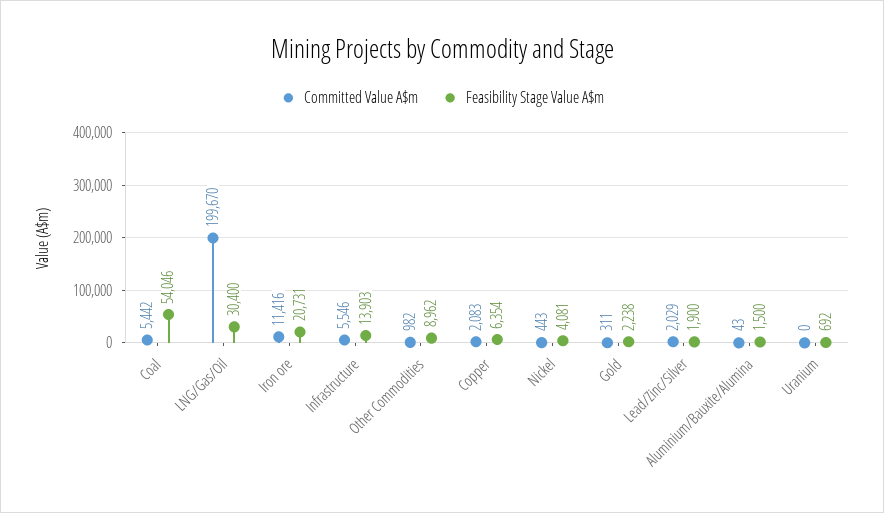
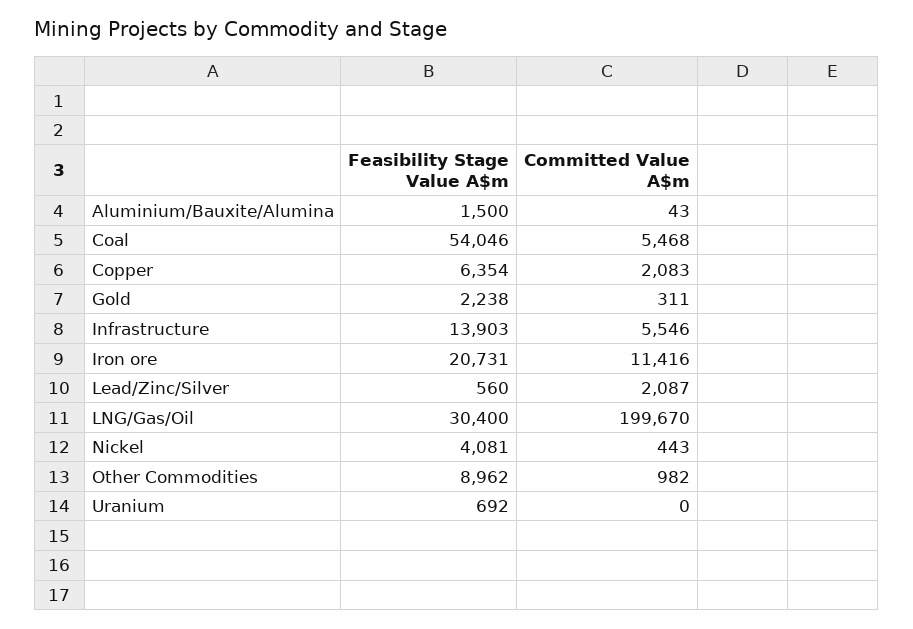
  {
    "Committed Value A$m": {
-     "Coal": 5442,
+     "Coal": 5468,
      "LNG/Gas/Oil": 199670,
      "Iron ore": 11416,
      "Infrastructure": 5546,
      "Other Commodities": 982,
      "Copper": 2083,
      "Nickel": 443,
      "Gold": 311,
-     "Lead/Zinc/Silver": 2029,
+     "Lead/Zinc/Silver": 2087,
      "Aluminium/Bauxite/Alumina": 43,
      "Uranium": 0
    },
    "Feasibility Stage Value A$m": {
      "Coal": 54046,
      "LNG/Gas/Oil": 30400,
      "Iron ore": 20731,
      "Infrastructure": 13903,
      "Other Commodities": 8962,
      "Copper": 6354,
      "Nickel": 4081,
      "Gold": 2238,
-     "Lead/Zinc/Silver": 1900,
+     "Lead/Zinc/Silver": 560,
      "Aluminium/Bauxite/Alumina": 1500,
      "Uranium": 692
    }
  }

